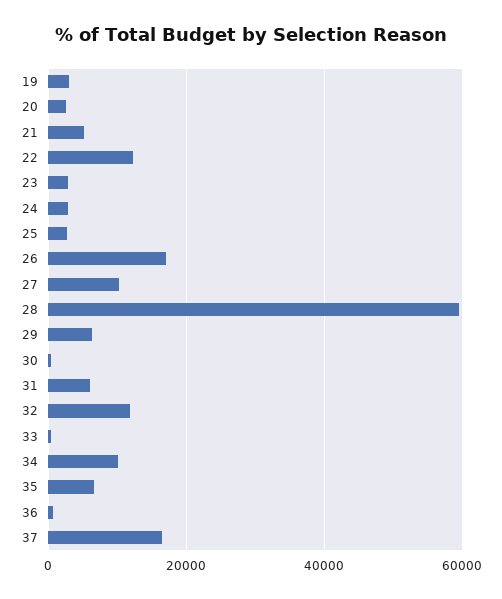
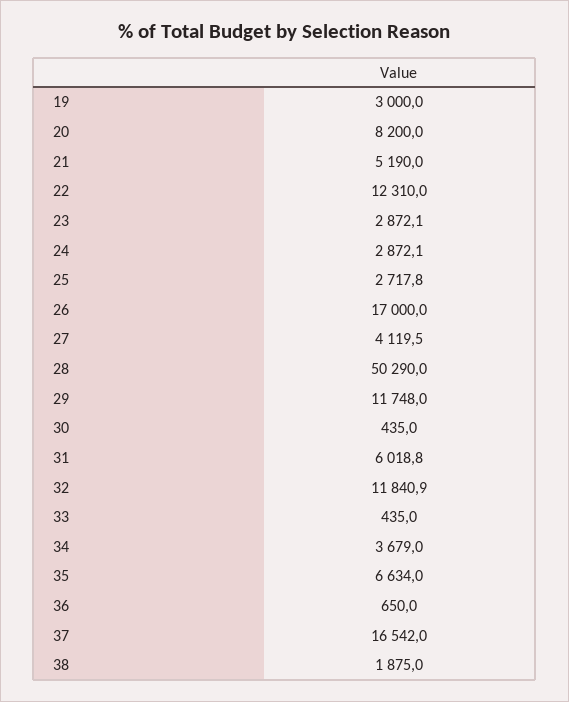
  {
    "19": 3000,
-   "20": 2000,
+   "20": 8200,
    "21": 5190,
    "22": 12310,
    "23": 2872.1,
    "24": 2872.1,
    "25": 2717.8,
    "26": 17000,
-   "27": 10000,
+   "27": 4119.5,
-   "28": 60000,
+   "28": 50290,
-   "29": 6000,
+   "29": 11748,
    "30": 435,
    "31": 6018.8,
    "32": 11840.9,
    "33": 435,
-   "34": 10000,
+   "34": 3679,
    "35": 6634,
    "36": 650,
-   "37": 16542
+   "37": 16542,
+   "38": 1875
  }

